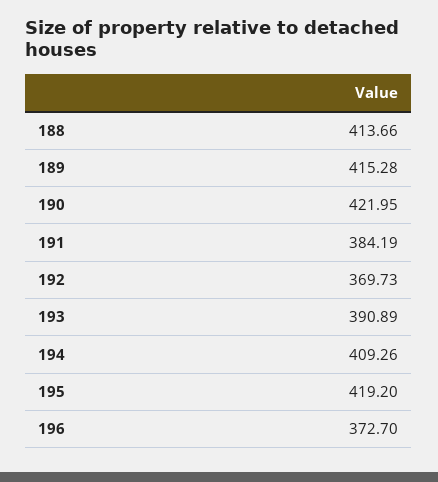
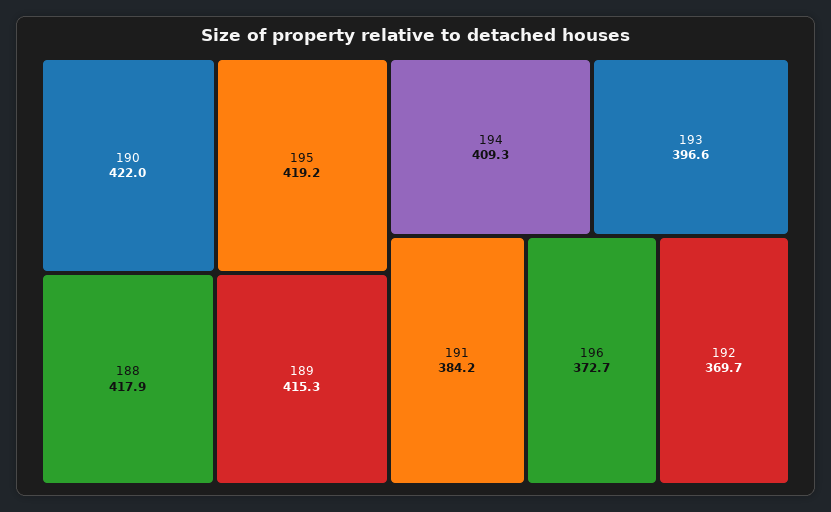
  {
-   "188": 413.66,
+   "188": 417.9,
    "189": 415.28,
    "190": 421.95,
    "191": 384.19,
    "192": 369.73,
-   "193": 390.89,
+   "193": 396.6,
    "194": 409.26,
    "195": 419.2,
    "196": 372.7
  }

